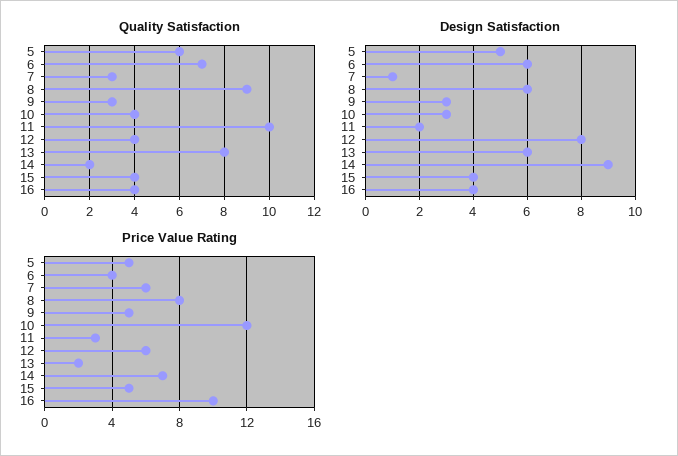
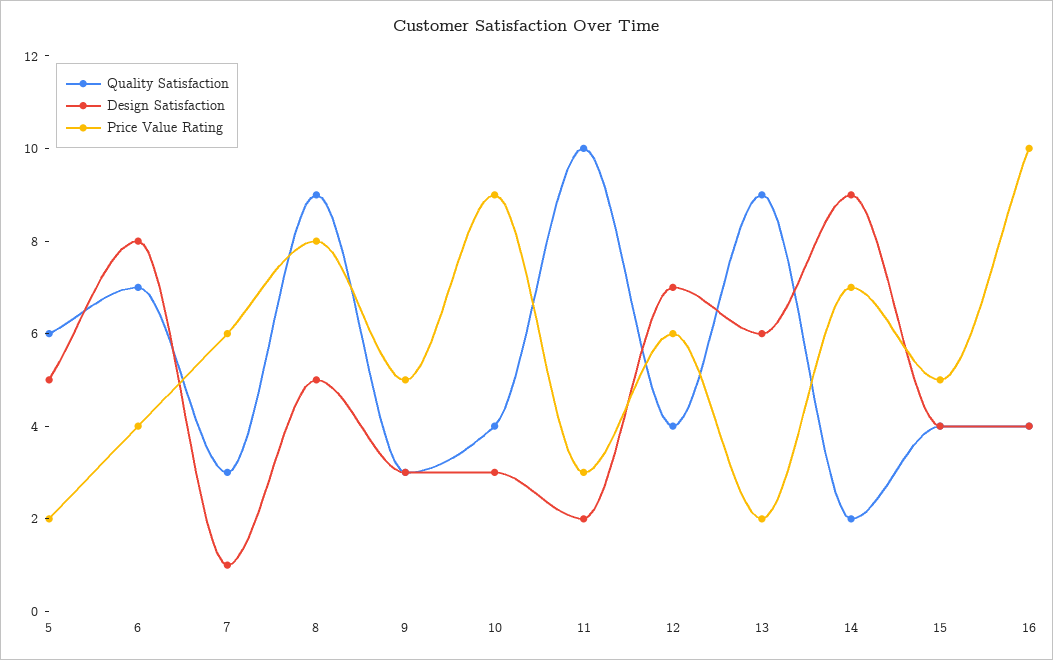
  {
    "Quality Satisfaction": {
      "5": 6,
      "6": 7,
      "7": 3,
      "8": 9,
      "9": 3,
      "10": 4,
      "11": 10,
      "12": 4,
-     "13": 8,
+     "13": 9,
      "14": 2,
      "15": 4,
      "16": 4
    },
    "Design Satisfaction": {
      "5": 5,
-     "6": 6,
+     "6": 8,
      "7": 1,
-     "8": 6,
+     "8": 5,
      "9": 3,
      "10": 3,
      "11": 2,
-     "12": 8,
+     "12": 7,
      "13": 6,
      "14": 9,
      "15": 4,
      "16": 4
    },
    "Price Value Rating": {
-     "5": 5,
+     "5": 2,
      "6": 4,
      "7": 6,
      "8": 8,
      "9": 5,
-     "10": 12,
+     "10": 9,
      "11": 3,
      "12": 6,
      "13": 2,
      "14": 7,
      "15": 5,
      "16": 10
    }
  }

